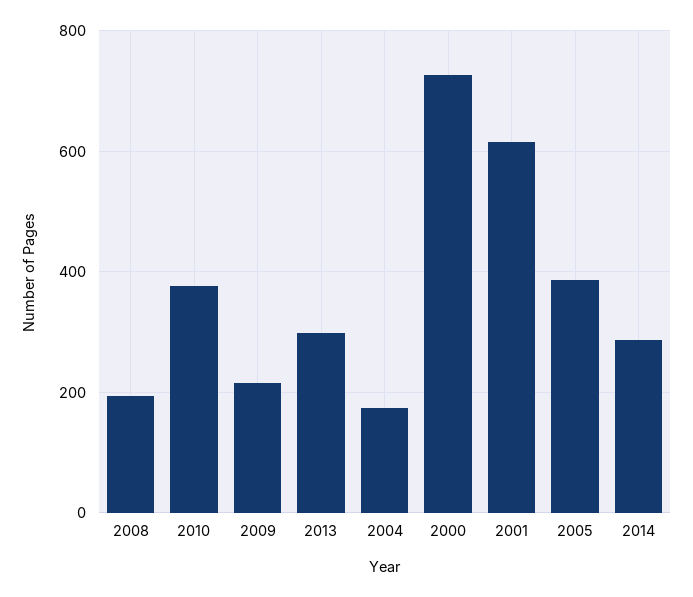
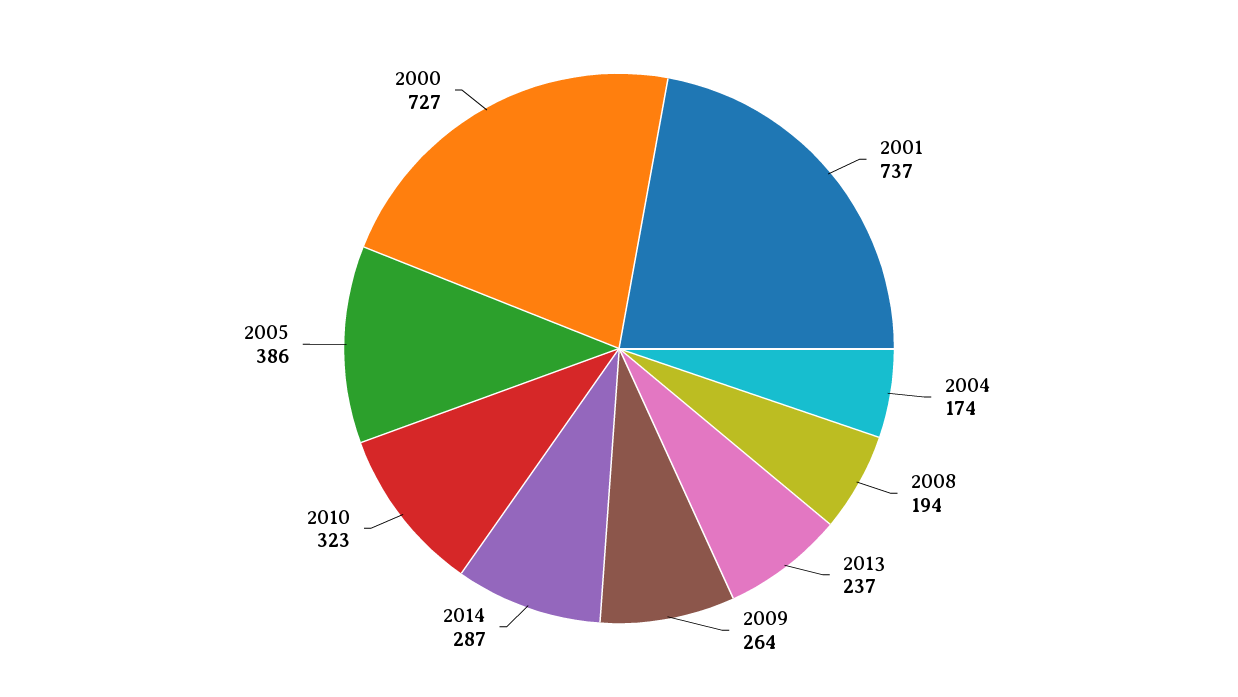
  {
    "2008": 194,
-   "2010": 380,
+   "2010": 323,
-   "2009": 220,
+   "2009": 264,
-   "2013": 300,
+   "2013": 237,
    "2004": 174,
    "2000": 727,
-   "2001": 620,
+   "2001": 737,
    "2005": 386,
    "2014": 287
  }

